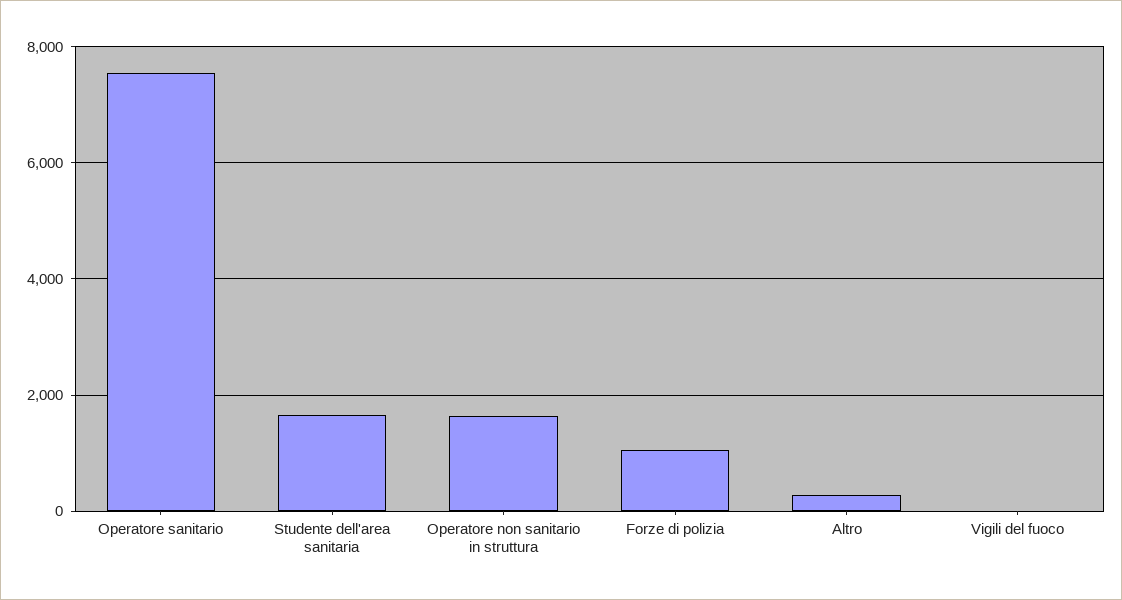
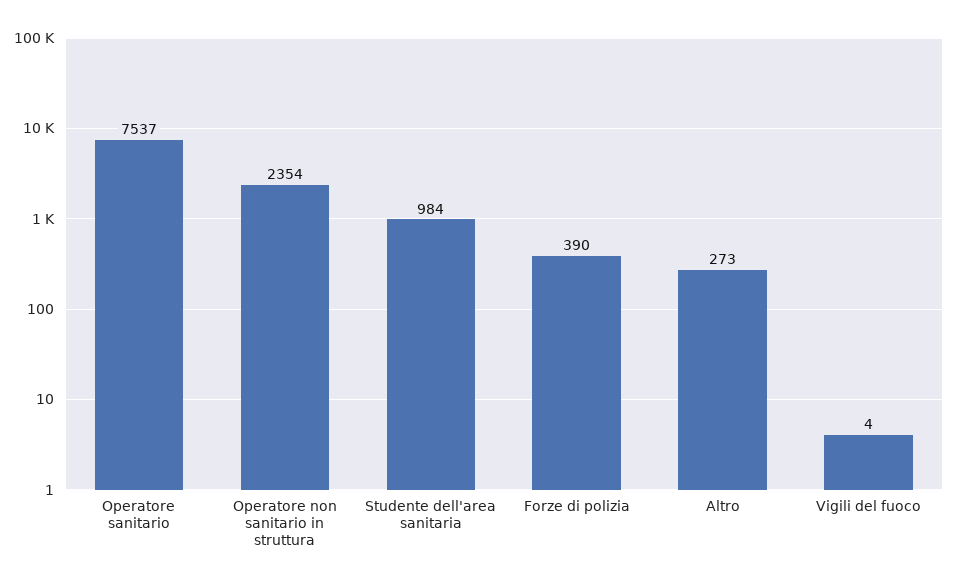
  {
    "Operatore sanitario": 7537,
-   "Studente dell'area sanitaria": 1600,
+   "Studente dell'area sanitaria": 984,
-   "Operatore non sanitario in struttura": 1600,
+   "Operatore non sanitario in struttura": 2354,
-   "Forze di polizia": 1000,
+   "Forze di polizia": 390,
    "Altro": 273,
    "Vigili del fuoco": 4
  }

